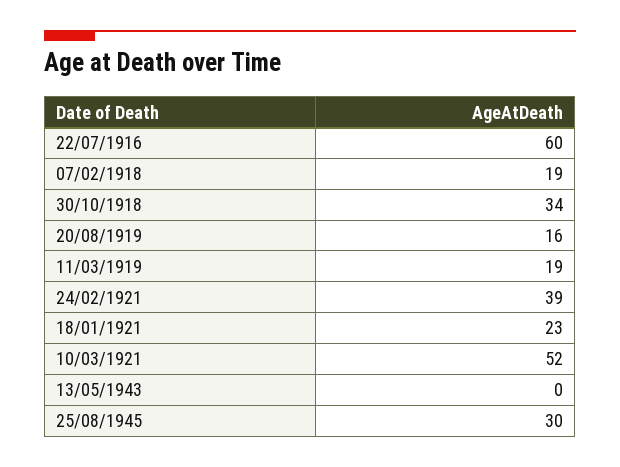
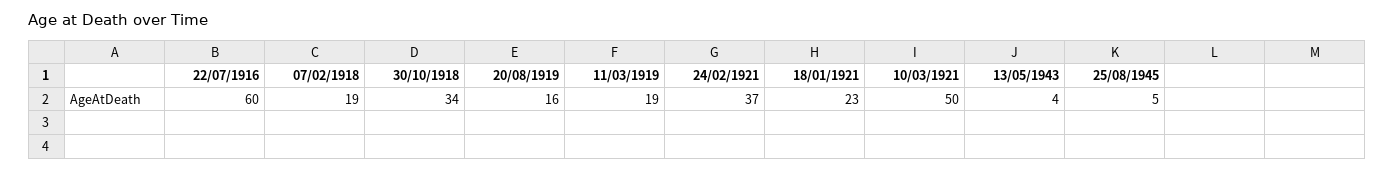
  {
    "22/07/1916": 60,
    "07/02/1918": 19,
    "30/10/1918": 34,
    "20/08/1919": 16,
    "11/03/1919": 19,
-   "24/02/1921": 39,
+   "24/02/1921": 37,
    "18/01/1921": 23,
-   "10/03/1921": 52,
+   "10/03/1921": 50,
-   "13/05/1943": 0,
+   "13/05/1943": 4,
-   "25/08/1945": 30
+   "25/08/1945": 5
  }

